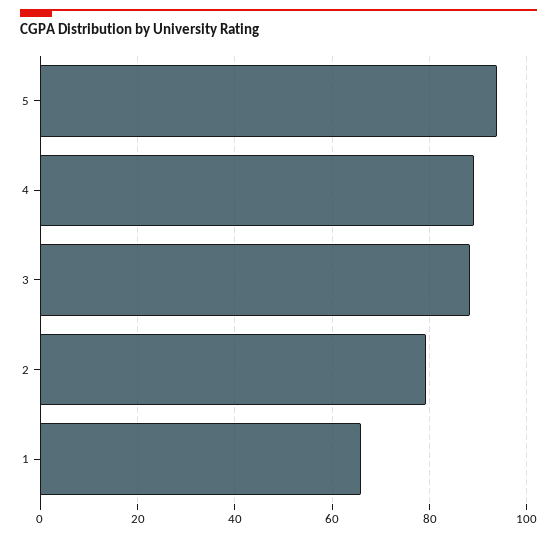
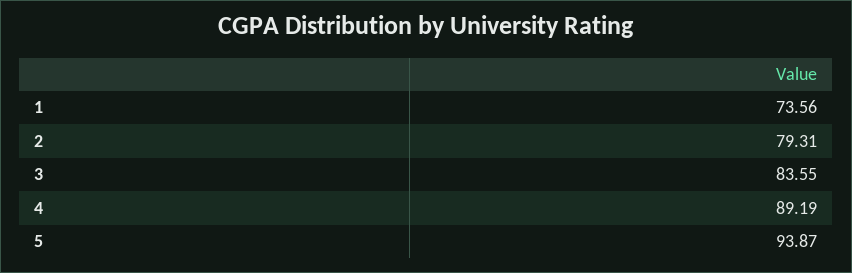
  {
    "5": 93.87,
    "4": 89.19,
-   "3": 88,
+   "3": 83.55,
    "2": 79.31,
-   "1": 66
+   "1": 73.56
  }

